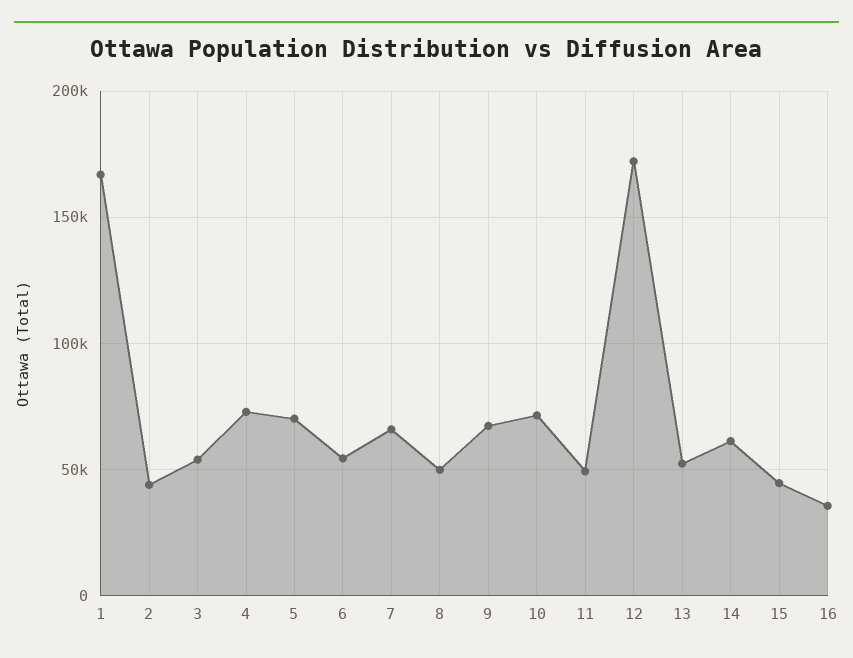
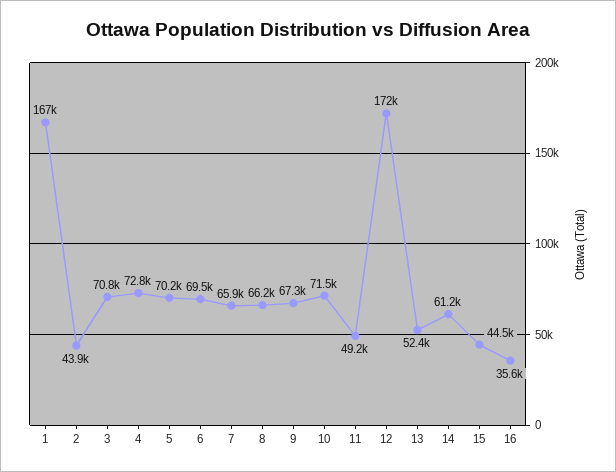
  {
    "1": 167000,
    "2": 43900,
-   "3": 55000,
+   "3": 70800,
    "4": 72800,
    "5": 70200,
-   "6": 55000,
+   "6": 69500,
    "7": 65900,
-   "8": 50000,
+   "8": 66200,
    "9": 67300,
    "10": 71500,
    "11": 49200,
    "12": 172000,
    "13": 52400,
    "14": 61200,
    "15": 44500,
    "16": 35600
  }

